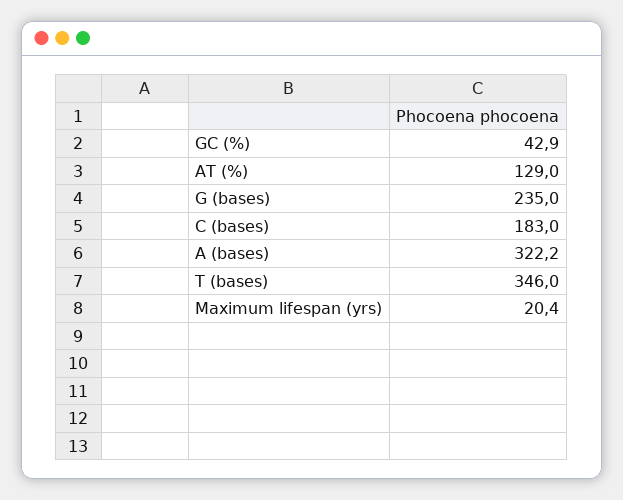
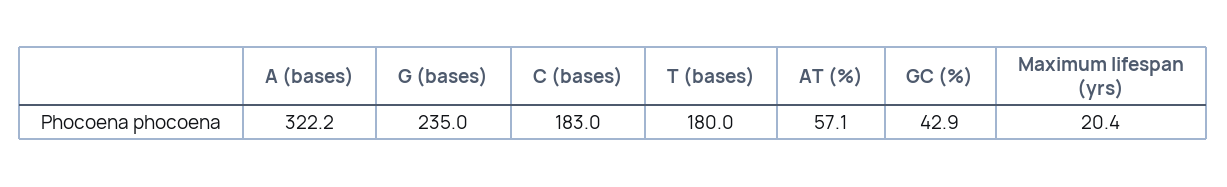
  {
    "GC (%)": 42.9,
-   "AT (%)": 129,
+   "AT (%)": 57.1,
    "G (bases)": 235,
    "C (bases)": 183,
    "A (bases)": 322.2,
-   "T (bases)": 346,
+   "T (bases)": 180,
    "Maximum lifespan (yrs)": 20.4
  }

